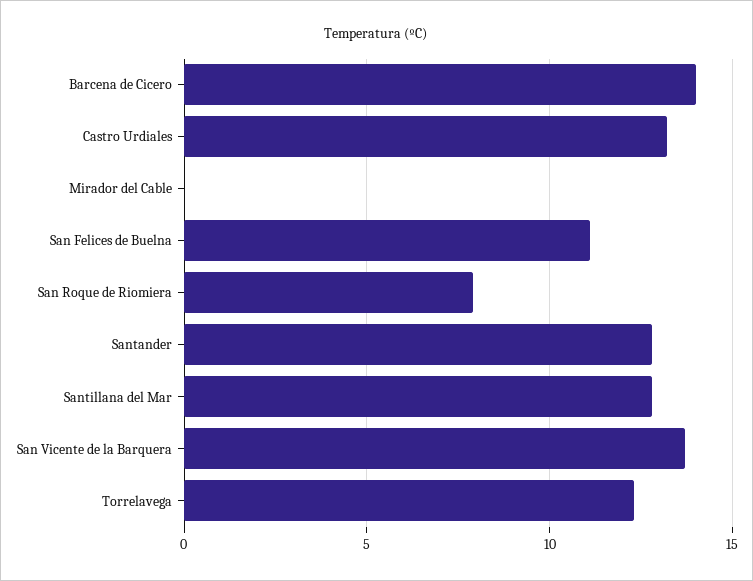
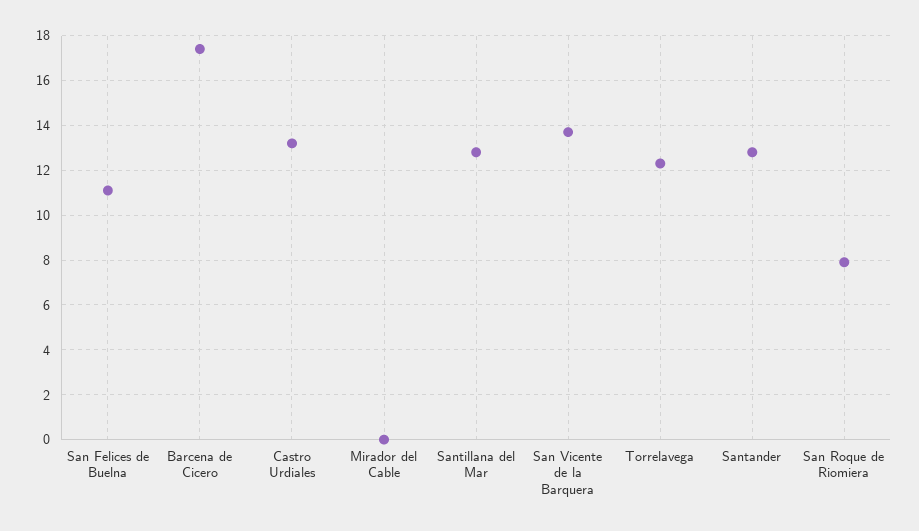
  {
-   "Barcena de Cicero": 14,
+   "Barcena de Cicero": 17.5,
    "Castro Urdiales": 13,
    "Mirador del Cable": 0,
    "San Felices de Buelna": 11,
    "San Roque de Riomiera": 8,
    "Santander": 13,
    "Santillana del Mar": 13,
    "San Vicente de la Barquera": 13.5,
    "Torrelavega": 12.5
  }

